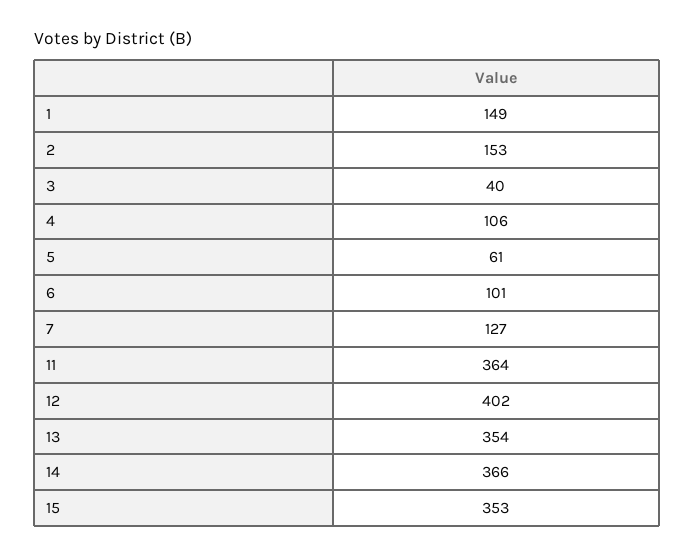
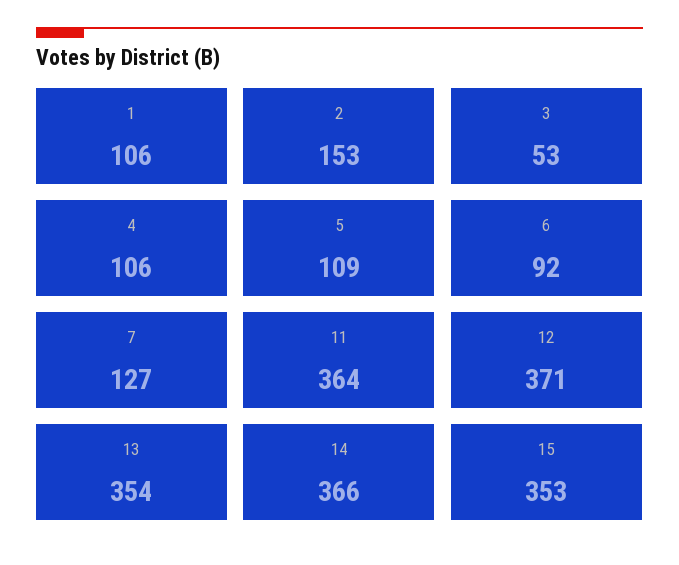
  {
-   "1": 149,
+   "1": 106,
    "2": 153,
-   "3": 40,
+   "3": 53,
    "4": 106,
-   "5": 61,
+   "5": 109,
-   "6": 101,
+   "6": 92,
    "7": 127,
    "11": 364,
-   "12": 402,
+   "12": 371,
    "13": 354,
    "14": 366,
    "15": 353
  }

